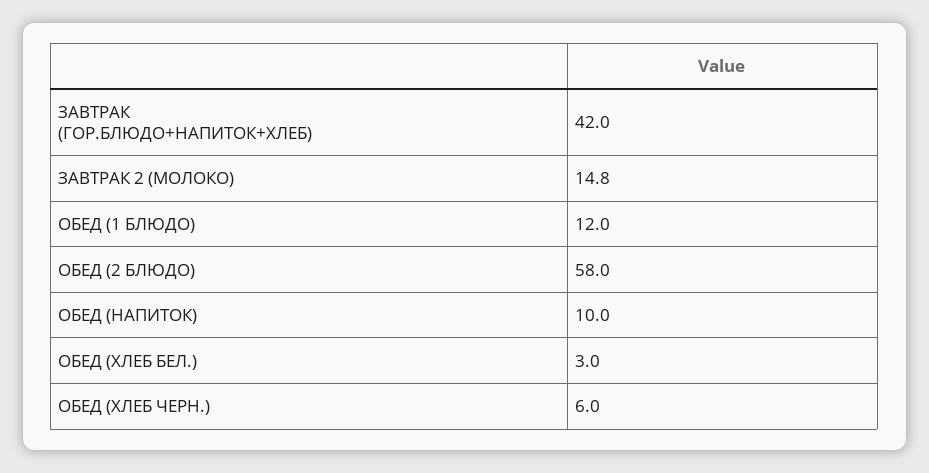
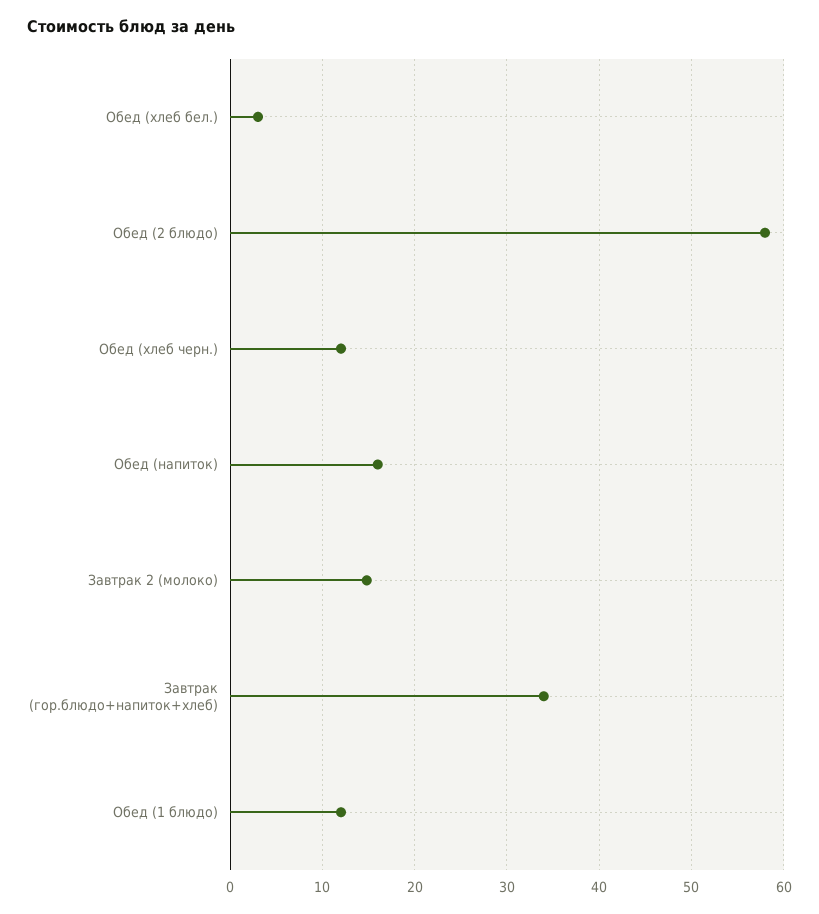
  {
-   "ЗАВТРАК (ГОР.БЛЮДО+НАПИТОК+ХЛЕБ)": 42,
+   "ЗАВТРАК (ГОР.БЛЮДО+НАПИТОК+ХЛЕБ)": 34,
    "ЗАВТРАК 2 (МОЛОКО)": 14.8,
    "ОБЕД (1 БЛЮДО)": 12,
    "ОБЕД (2 БЛЮДО)": 58,
-   "ОБЕД (НАПИТОК)": 10,
+   "ОБЕД (НАПИТОК)": 16,
    "ОБЕД (ХЛЕБ БЕЛ.)": 3,
-   "ОБЕД (ХЛЕБ ЧЕРН.)": 6
+   "ОБЕД (ХЛЕБ ЧЕРН.)": 12
  }

